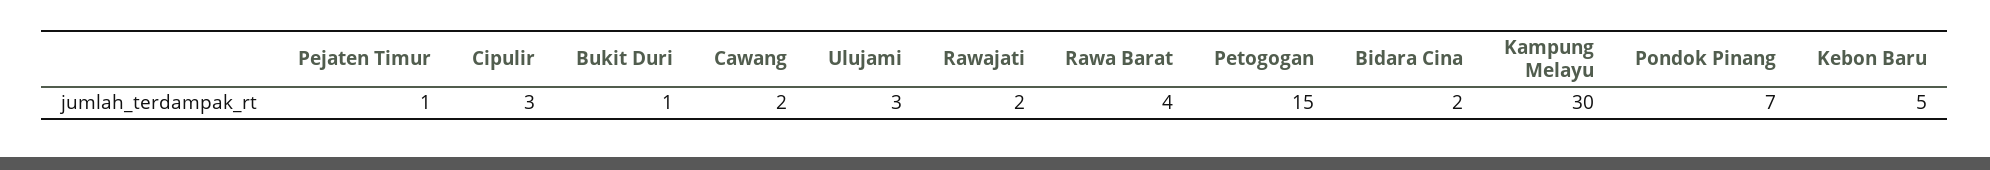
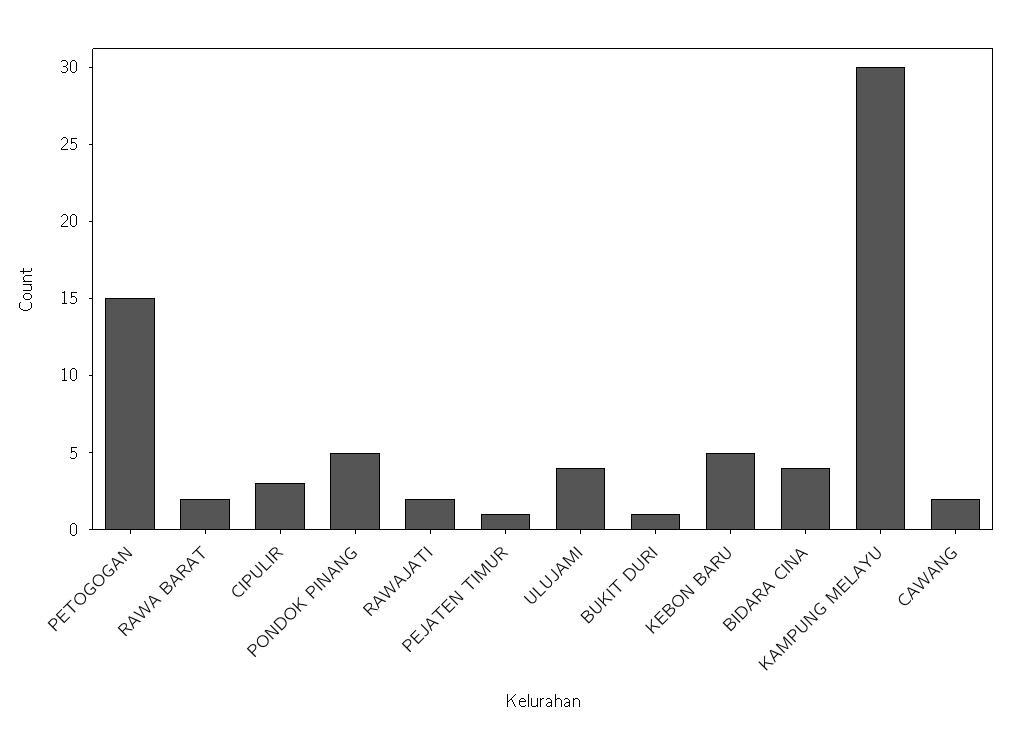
  {
    "Pejaten Timur": 1,
    "Cipulir": 3,
    "Bukit Duri": 1,
    "Cawang": 2,
-   "Ulujami": 3,
+   "Ulujami": 4,
    "Rawajati": 2,
-   "Rawa Barat": 4,
+   "Rawa Barat": 2,
    "Petogogan": 15,
-   "Bidara Cina": 2,
+   "Bidara Cina": 4,
    "Kampung Melayu": 30,
-   "Pondok Pinang": 7,
+   "Pondok Pinang": 5,
    "Kebon Baru": 5
  }

